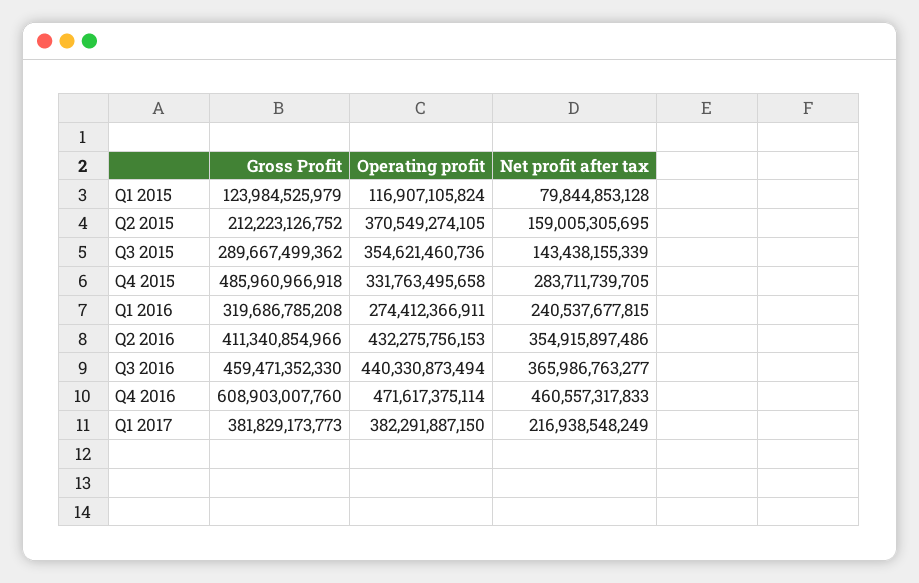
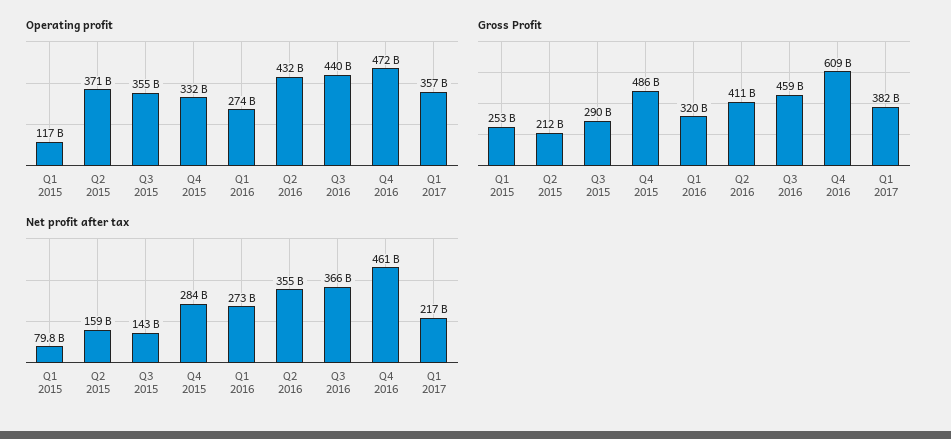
  {
    "Gross Profit": {
-     "Q1 2015": 123984525979,
+     "Q1 2015": 253000000000,
      "Q2 2015": 212223126752,
      "Q3 2015": 289667499362,
      "Q4 2015": 485960966918,
      "Q1 2016": 319686785208,
      "Q2 2016": 411340854966,
      "Q3 2016": 459471352330,
      "Q4 2016": 608903007760,
      "Q1 2017": 381829173773
    },
    "Operating profit": {
      "Q1 2015": 116907105824,
      "Q2 2015": 370549274105,
      "Q3 2015": 354621460736,
      "Q4 2015": 331763495658,
      "Q1 2016": 274412366911,
      "Q2 2016": 432275756153,
      "Q3 2016": 440330873494,
      "Q4 2016": 471617375114,
-     "Q1 2017": 382291887150
+     "Q1 2017": 357000000000
    },
    "Net profit after tax": {
      "Q1 2015": 79844853128,
      "Q2 2015": 159005305695,
      "Q3 2015": 143438155339,
      "Q4 2015": 283711739705,
-     "Q1 2016": 240537677815,
+     "Q1 2016": 273000000000,
      "Q2 2016": 354915897486,
      "Q3 2016": 365986763277,
      "Q4 2016": 460557317833,
      "Q1 2017": 216938548249
    }
  }

